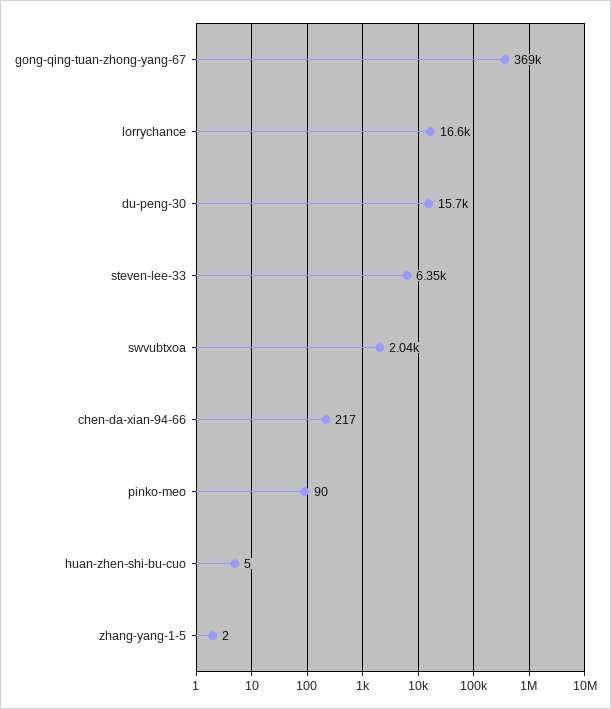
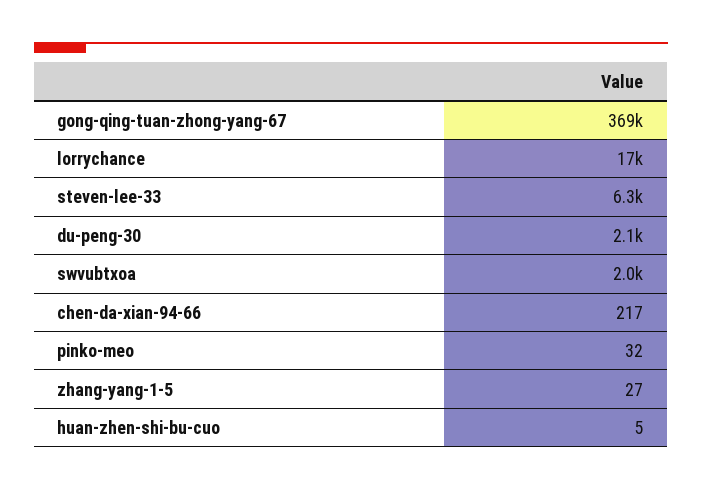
  {
    "gong-qing-tuan-zhong-yang-67": 369000,
    "lorrychance": 16600,
-   "du-peng-30": 15700,
+   "du-peng-30": 2100,
    "steven-lee-33": 6350,
    "swvubtxoa": 2040,
    "chen-da-xian-94-66": 217,
-   "pinko-meo": 90,
+   "pinko-meo": 32,
    "huan-zhen-shi-bu-cuo": 5,
-   "zhang-yang-1-5": 2
+   "zhang-yang-1-5": 27
  }

